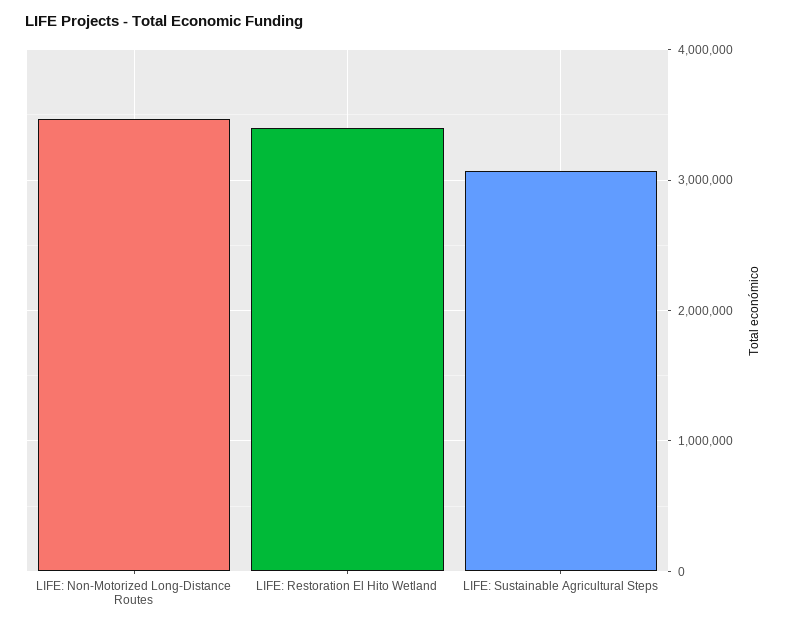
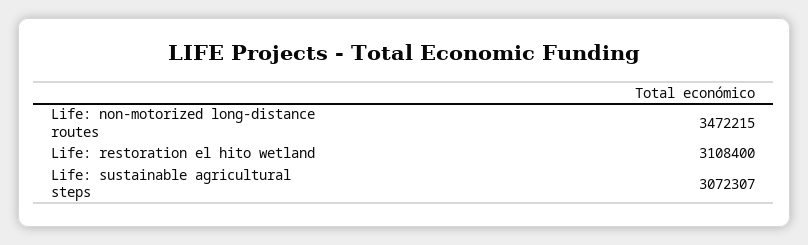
  {
    "LIFE: Non-Motorized Long-Distance Routes": 3472215,
-   "LIFE: Restoration El Hito Wetland": 3400000,
+   "LIFE: Restoration El Hito Wetland": 3108400,
    "LIFE: Sustainable Agricultural Steps": 3072307
  }

